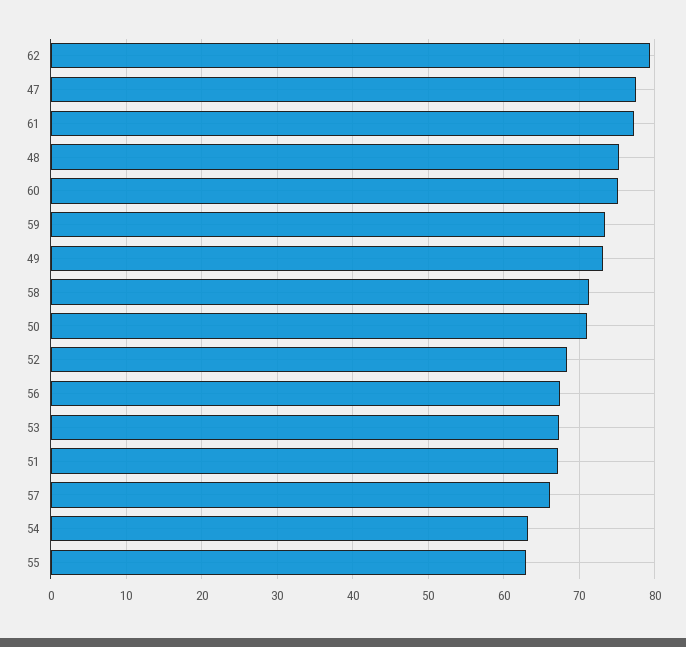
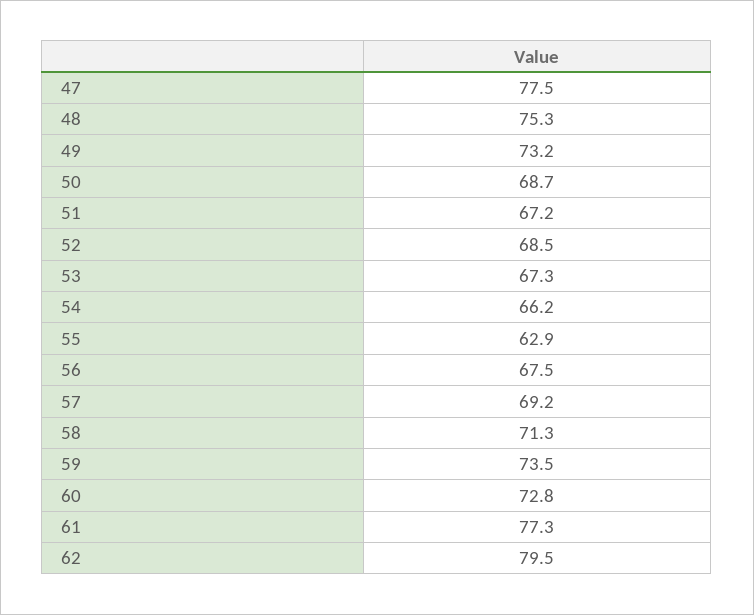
  {
    "62": 79.5,
    "47": 77.5,
    "61": 77.3,
    "48": 75.3,
-   "60": 75,
+   "60": 72.8,
    "59": 73.5,
    "49": 73.2,
    "58": 71.3,
-   "50": 71,
+   "50": 68.7,
    "52": 68.5,
    "56": 67.5,
    "53": 67.3,
    "51": 67.2,
-   "57": 66,
+   "57": 69.2,
-   "54": 63,
+   "54": 66.2,
    "55": 62.9
  }

